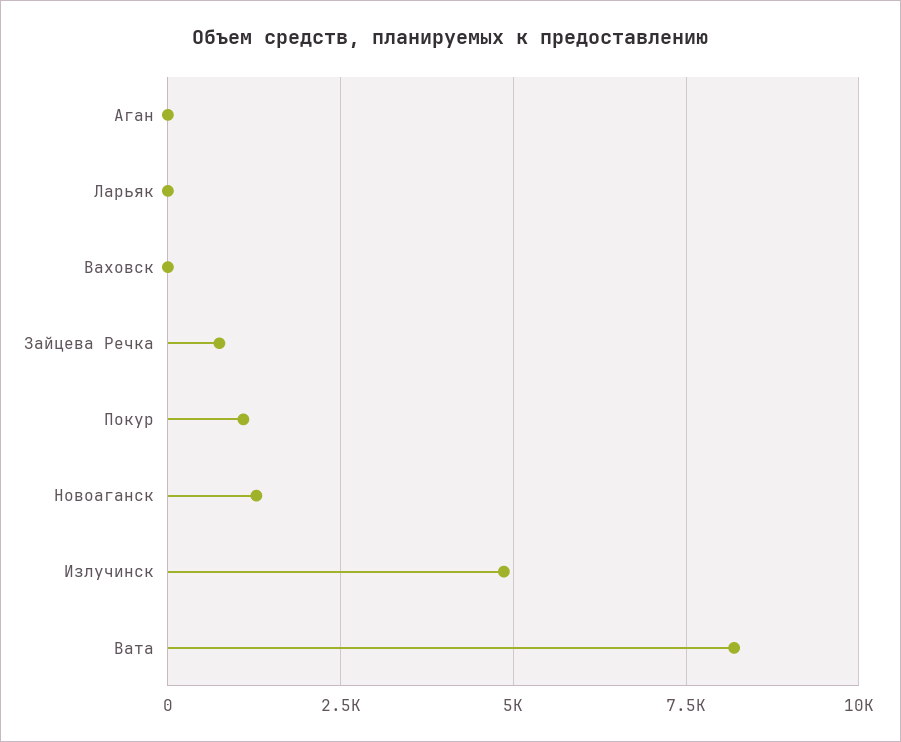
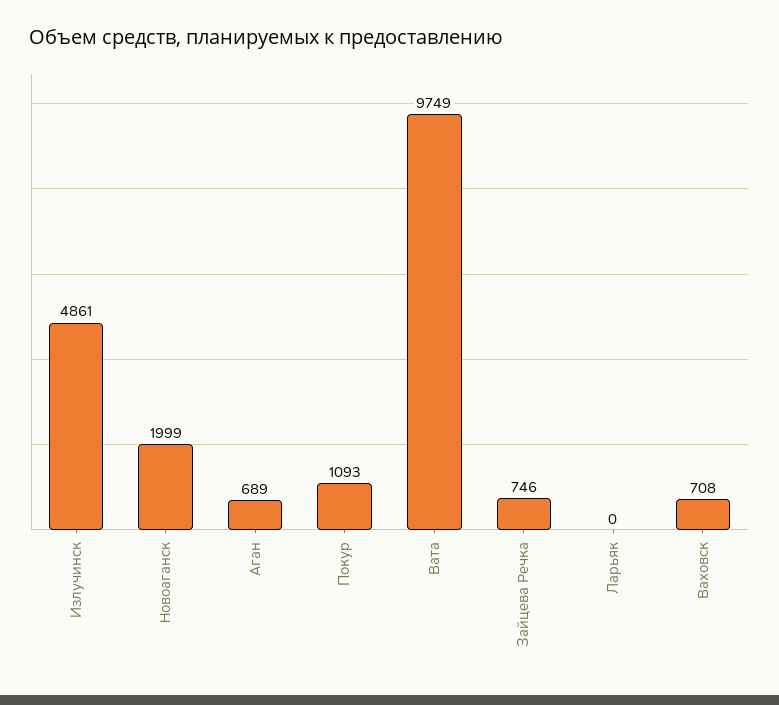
  {
-   "Аган": 0,
+   "Аган": 689,
    "Ларьяк": 0,
-   "Ваховск": 0,
+   "Ваховск": 708,
    "Зайцева Речка": 746,
    "Покур": 1093,
-   "Новоаганск": 1250,
+   "Новоаганск": 1999,
    "Излучинск": 4861,
-   "Вата": 8250
+   "Вата": 9749
  }

